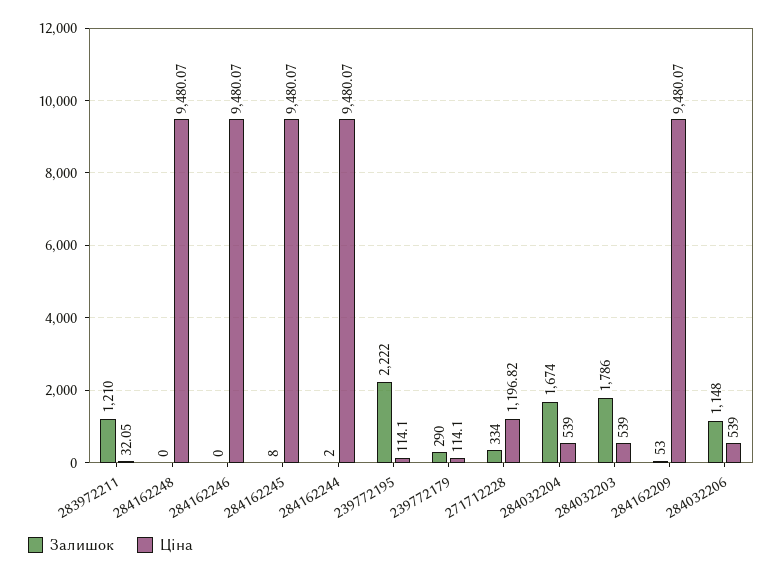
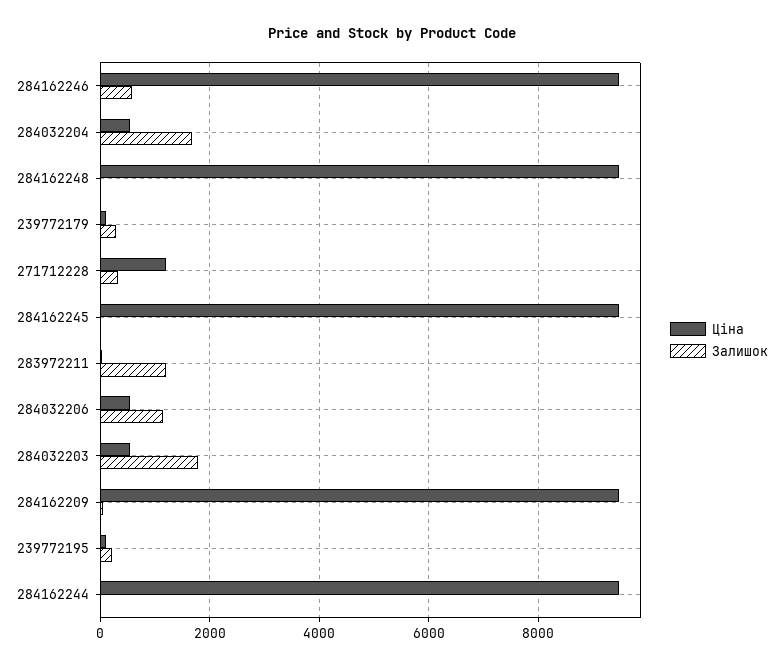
  {
    "Залишок": {
      "283972211": 1210,
      "284162248": 0,
-     "284162246": 0,
+     "284162246": 600,
      "284162245": 8,
      "284162244": 2,
-     "239772195": 2222,
+     "239772195": 200,
      "239772179": 290,
      "271712228": 334,
      "284032204": 1674,
      "284032203": 1786,
      "284162209": 53,
      "284032206": 1148
    },
    "Ціна": {
      "283972211": 32.05,
      "284162248": 9480.07,
      "284162246": 9480.07,
      "284162245": 9480.07,
      "284162244": 9480.07,
      "239772195": 114.1,
      "239772179": 114.1,
      "271712228": 1196.82,
      "284032204": 539,
      "284032203": 539,
      "284162209": 9480.07,
      "284032206": 539
    }
  }

